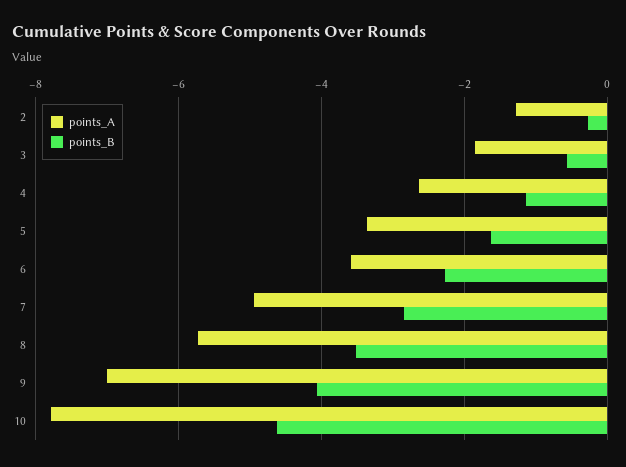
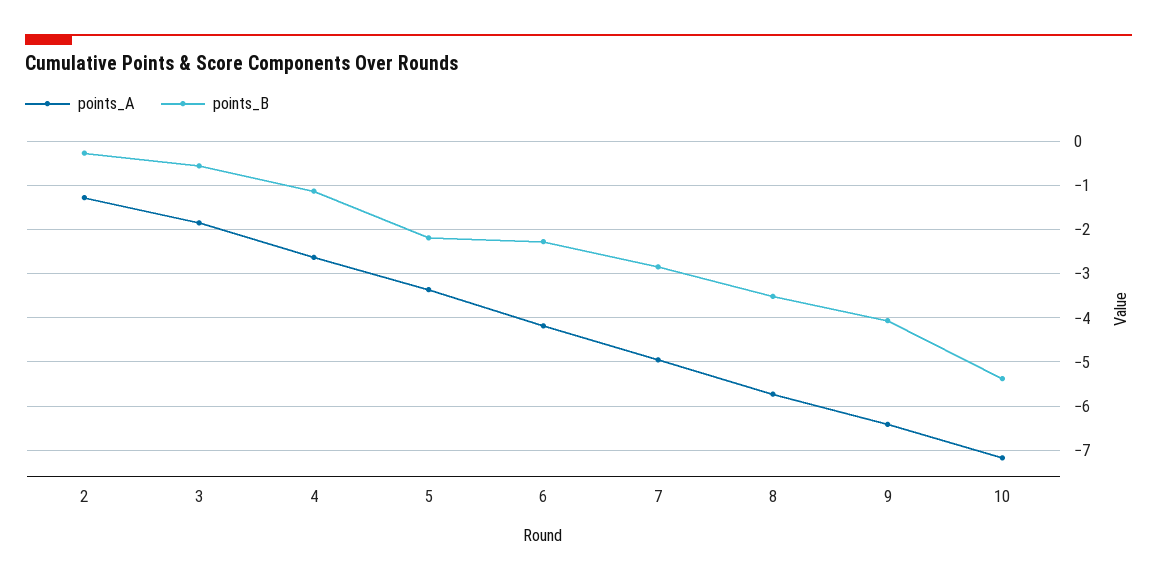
  {
    "points_A": {
      "2": -1.2,
      "3": -1.8,
      "4": -2.6,
      "5": -3.4,
-     "6": -3.6,
+     "6": -4.2,
      "7": -5,
      "8": -5.8,
-     "9": -7,
+     "9": -6.4,
-     "10": -7.8
+     "10": -7.2
    },
    "points_B": {
      "2": -0.2,
      "3": -0.6,
      "4": -1.2,
-     "5": -1.6,
+     "5": -2.2,
      "6": -2.2,
      "7": -2.8,
      "8": -3.6,
      "9": -4,
-     "10": -4.6
+     "10": -5.4
    }
  }

